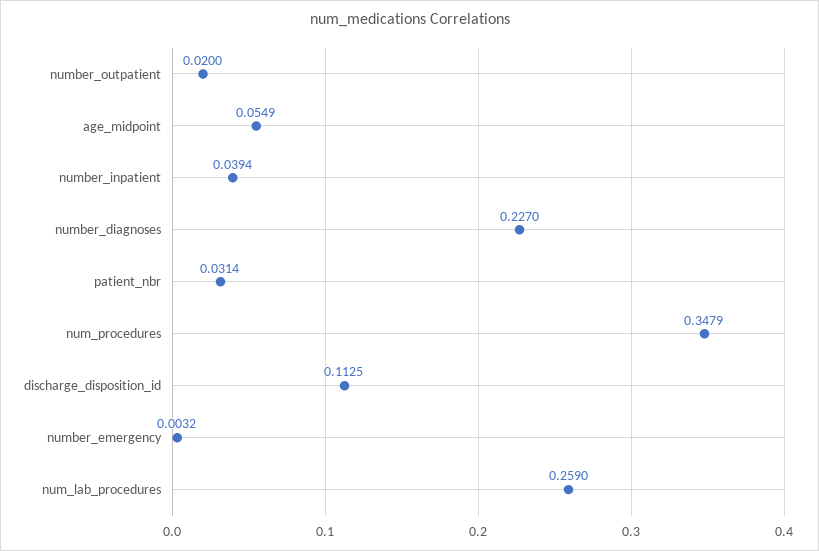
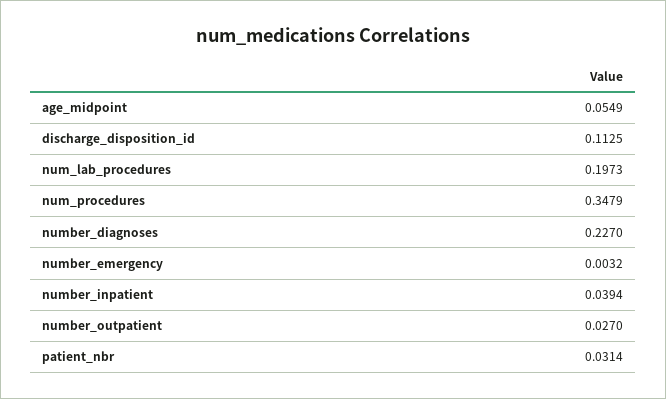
  {
-   "number_outpatient": 0.02,
+   "number_outpatient": 0.027,
    "age_midpoint": 0.0549,
    "number_inpatient": 0.0394,
    "number_diagnoses": 0.227,
    "patient_nbr": 0.0314,
    "num_procedures": 0.3479,
    "discharge_disposition_id": 0.1125,
    "number_emergency": 0.0032,
-   "num_lab_procedures": 0.259
+   "num_lab_procedures": 0.1973
  }

